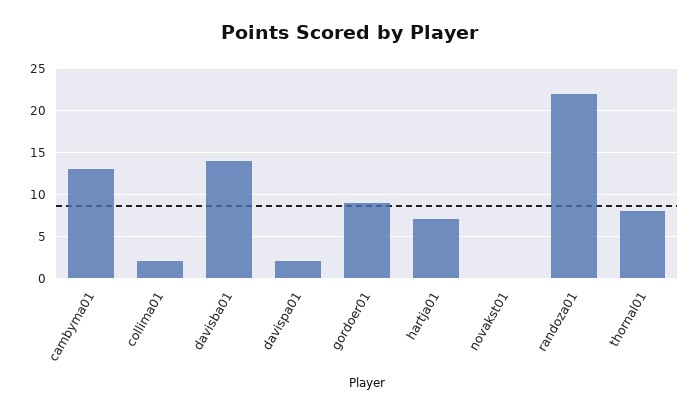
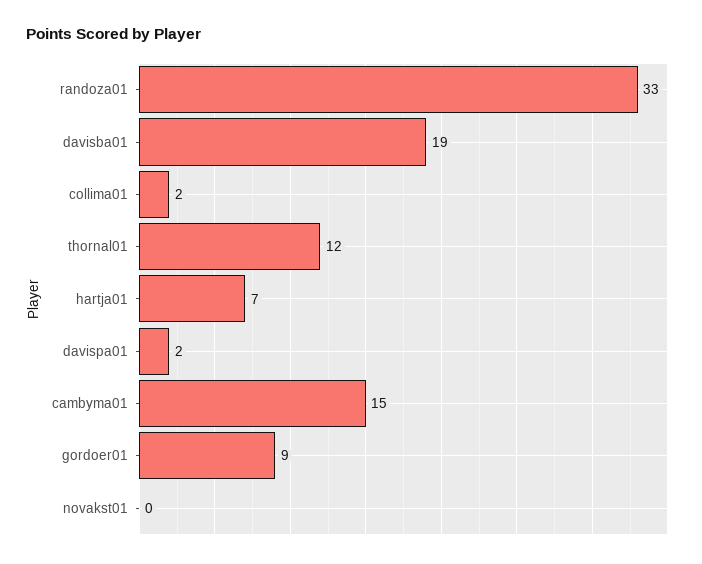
  {
-   "cambyma01": 13,
+   "cambyma01": 15,
    "collima01": 2,
-   "davisba01": 14,
+   "davisba01": 19,
    "davispa01": 2,
    "gordoer01": 9,
    "hartja01": 7,
    "novakst01": 0,
-   "randoza01": 22,
+   "randoza01": 33,
-   "thornal01": 8
+   "thornal01": 12
  }

